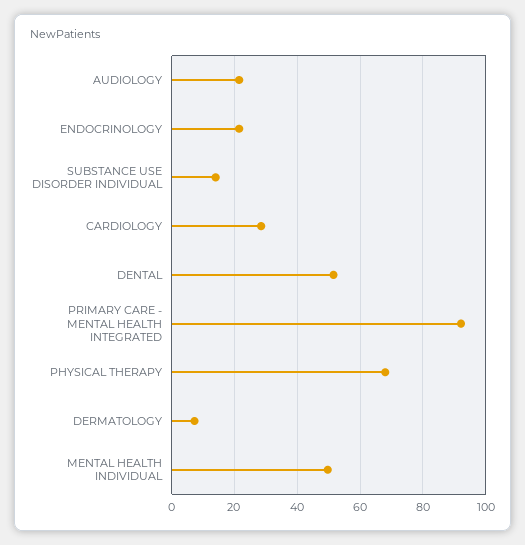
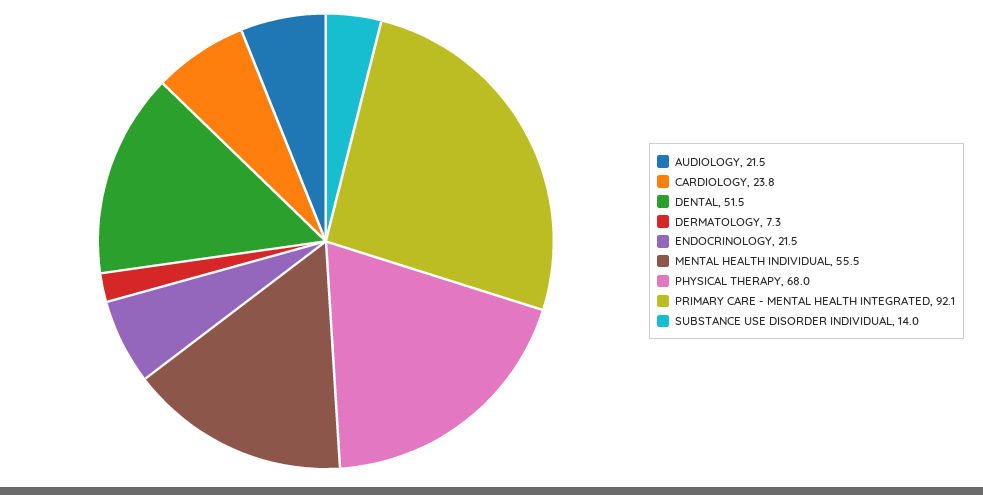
  {
    "AUDIOLOGY": 21.5,
    "ENDOCRINOLOGY": 21.5,
    "SUBSTANCE USE DISORDER INDIVIDUAL": 14,
-   "CARDIOLOGY": 28,
+   "CARDIOLOGY": 23.8,
    "DENTAL": 51.5,
    "PRIMARY CARE - MENTAL HEALTH INTEGRATED": 92.1,
    "PHYSICAL THERAPY": 68,
    "DERMATOLOGY": 7.3,
-   "MENTAL HEALTH INDIVIDUAL": 50
+   "MENTAL HEALTH INDIVIDUAL": 55.5
  }

